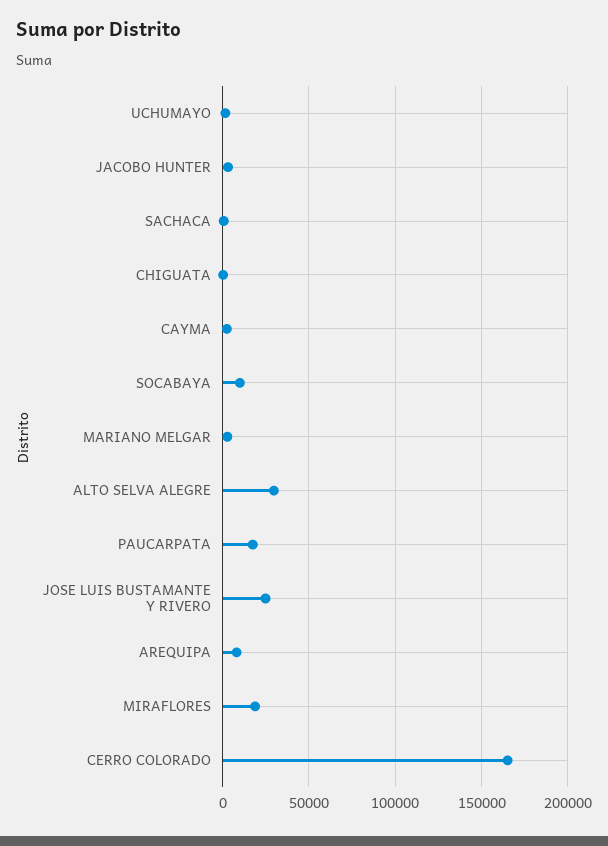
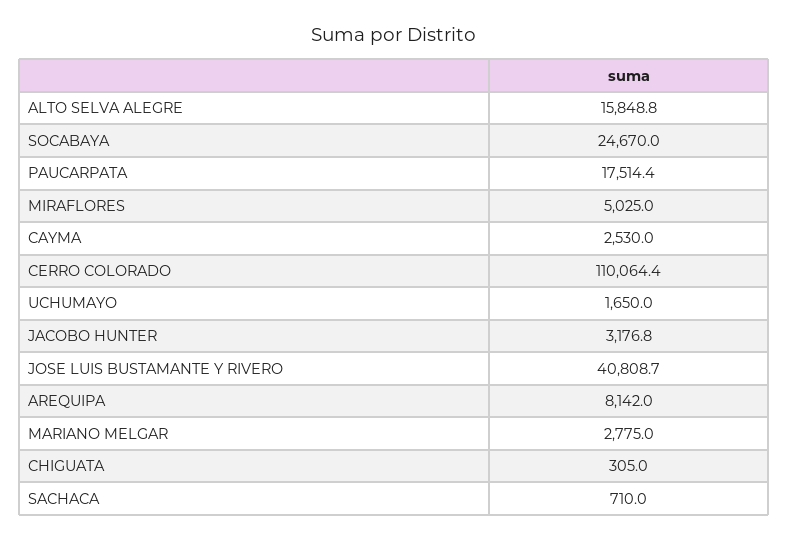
  {
    "UCHUMAYO": 1650,
    "JACOBO HUNTER": 3176.8,
    "SACHACA": 710,
    "CHIGUATA": 305,
    "CAYMA": 2530,
-   "SOCABAYA": 10000,
+   "SOCABAYA": 24670,
    "MARIANO MELGAR": 2775,
-   "ALTO SELVA ALEGRE": 30000,
+   "ALTO SELVA ALEGRE": 15848.8,
    "PAUCARPATA": 17514.4,
-   "JOSE LUIS BUSTAMANTE Y RIVERO": 25000,
+   "JOSE LUIS BUSTAMANTE Y RIVERO": 40808.7,
    "AREQUIPA": 8142,
-   "MIRAFLORES": 20000,
+   "MIRAFLORES": 5025,
-   "CERRO COLORADO": 165000
+   "CERRO COLORADO": 110064.4
  }

